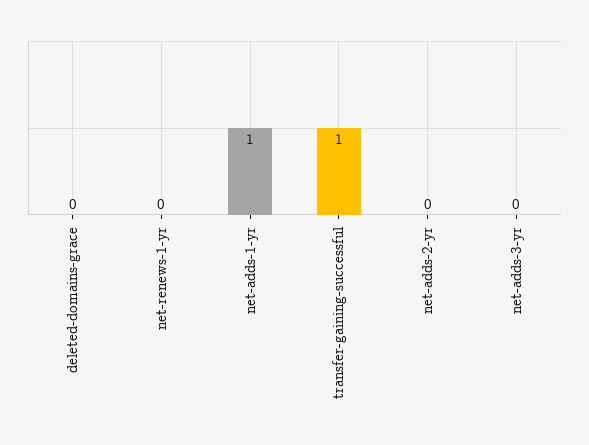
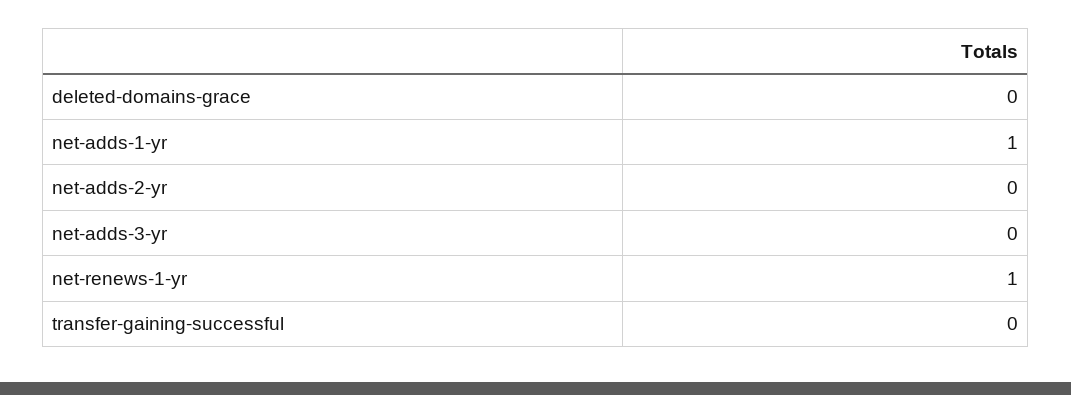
  {
    "deleted-domains-grace": 0,
-   "net-renews-1-yr": 0,
+   "net-renews-1-yr": 1,
    "net-adds-1-yr": 1,
-   "transfer-gaining-successful": 1,
+   "transfer-gaining-successful": 0,
    "net-adds-2-yr": 0,
    "net-adds-3-yr": 0
  }

